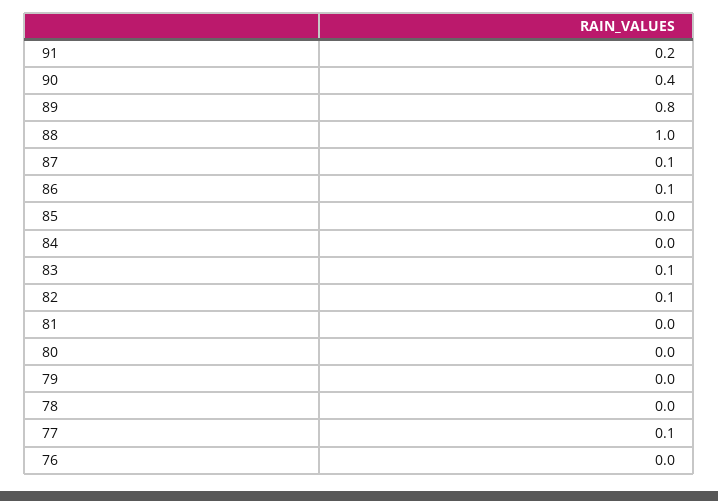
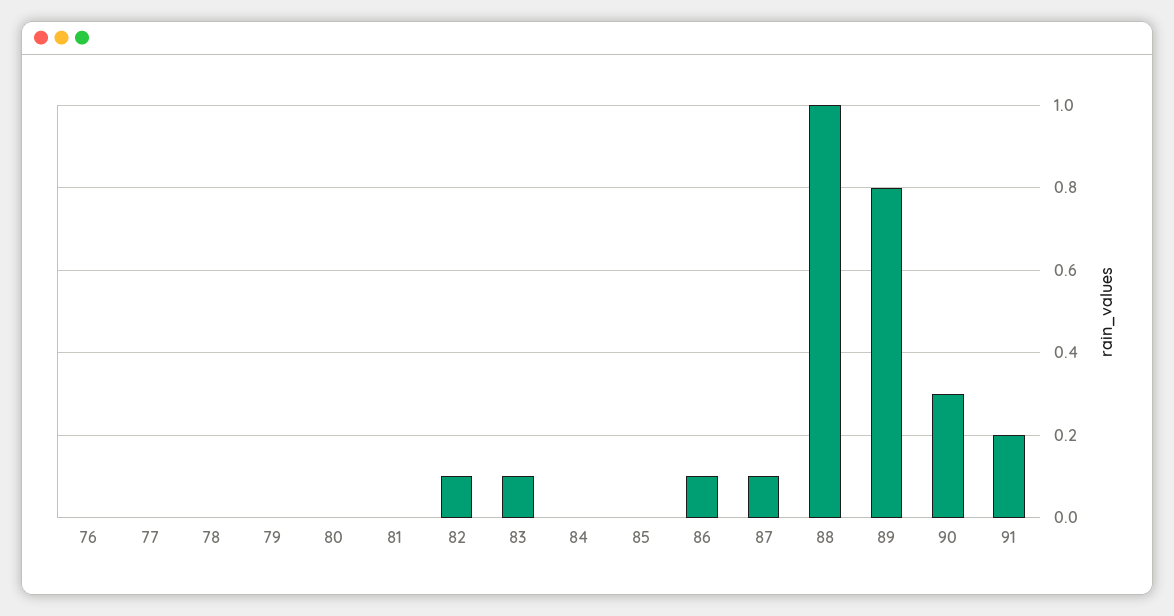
  {
    "91": 0.2,
-   "90": 0.4,
+   "90": 0.3,
    "89": 0.8,
    "88": 1,
    "87": 0.1,
    "86": 0.1,
    "85": 0,
    "84": 0,
    "83": 0.1,
    "82": 0.1,
    "81": 0,
    "80": 0,
    "79": 0,
    "78": 0,
-   "77": 0.1,
+   "77": 0,
    "76": 0
  }

